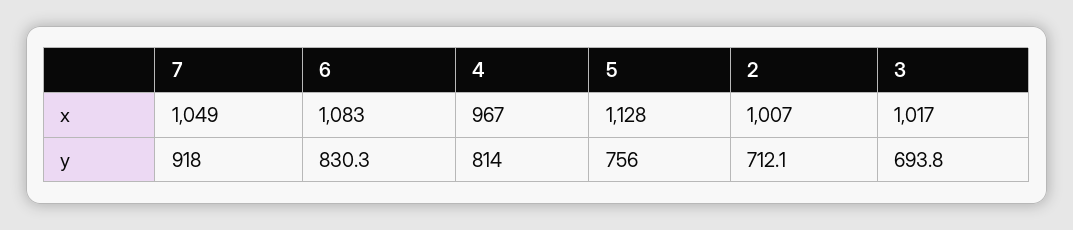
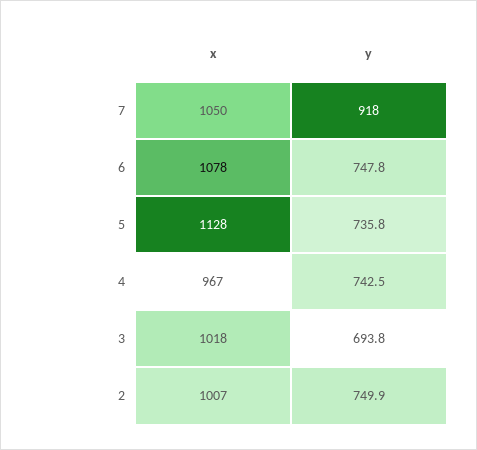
  {
    "7": {
-     "x": 1049,
+     "x": 1050,
      "y": 918
    },
    "6": {
-     "x": 1083,
+     "x": 1078,
-     "y": 830.3
+     "y": 747.8
    },
    "4": {
      "x": 967,
-     "y": 814
+     "y": 742.5
    },
    "5": {
      "x": 1128,
-     "y": 756
+     "y": 735.8
    },
    "2": {
      "x": 1007,
-     "y": 712.1
+     "y": 749.9
    },
    "3": {
-     "x": 1017,
+     "x": 1018,
      "y": 693.8
    }
  }

